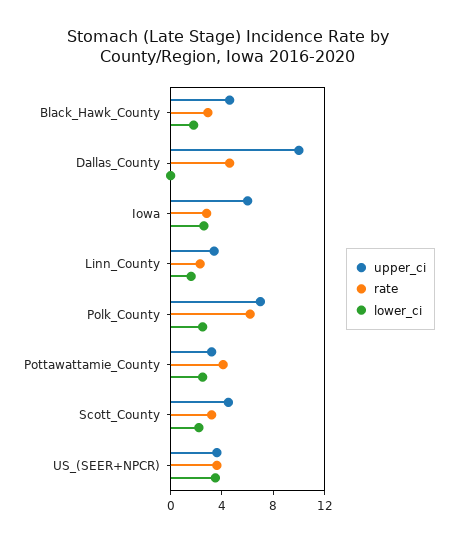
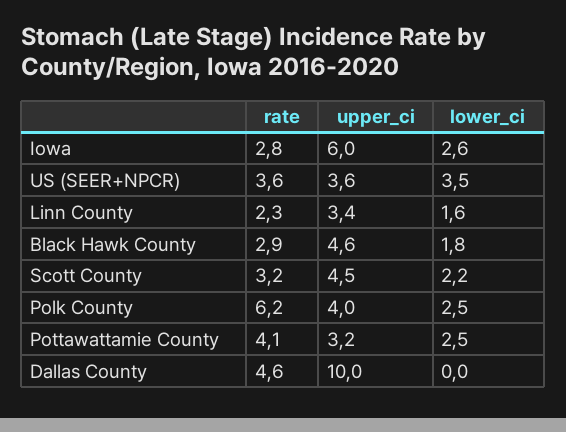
  {
    "upper_ci": {
      "Black_Hawk_County": 4.6,
      "Dallas_County": 10,
      "Iowa": 6,
      "Linn_County": 3.4,
-     "Polk_County": 7,
+     "Polk_County": 4,
      "Pottawattamie_County": 3.2,
      "Scott_County": 4.5,
      "US_(SEER+NPCR)": 3.6
    },
    "rate": {
      "Black_Hawk_County": 2.9,
      "Dallas_County": 4.6,
      "Iowa": 2.8,
      "Linn_County": 2.3,
      "Polk_County": 6.2,
      "Pottawattamie_County": 4.1,
      "Scott_County": 3.2,
      "US_(SEER+NPCR)": 3.6
    },
    "lower_ci": {
      "Black_Hawk_County": 1.8,
      "Dallas_County": 0,
      "Iowa": 2.6,
      "Linn_County": 1.6,
      "Polk_County": 2.5,
      "Pottawattamie_County": 2.5,
      "Scott_County": 2.2,
      "US_(SEER+NPCR)": 3.5
    }
  }

